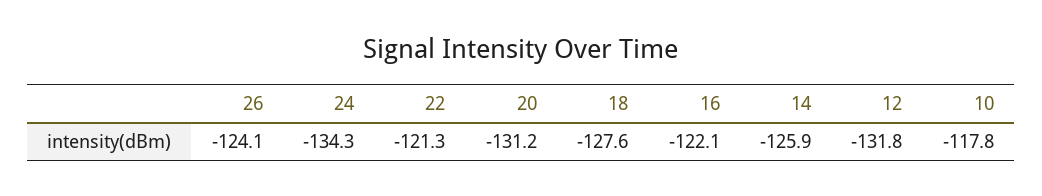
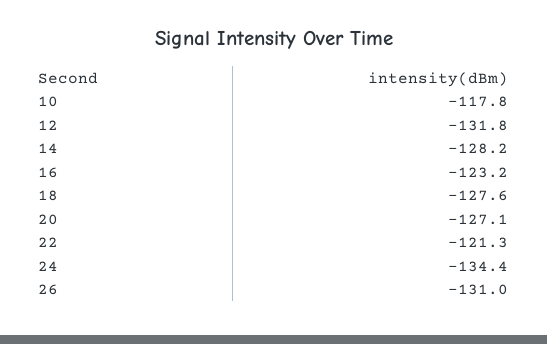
  {
-   "26": -124.1,
+   "26": -131,
-   "24": -134.3,
+   "24": -134.4,
    "22": -121.3,
-   "20": -131.2,
+   "20": -127.1,
    "18": -127.6,
-   "16": -122.1,
+   "16": -123.2,
-   "14": -125.9,
+   "14": -128.2,
    "12": -131.8,
    "10": -117.8
  }

